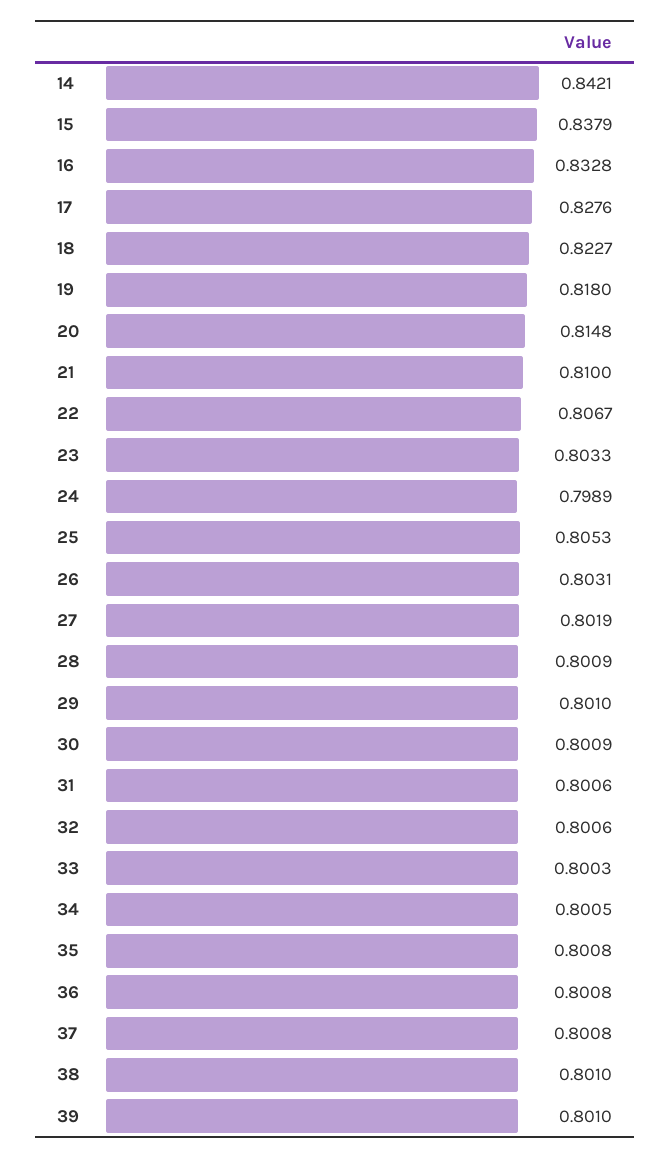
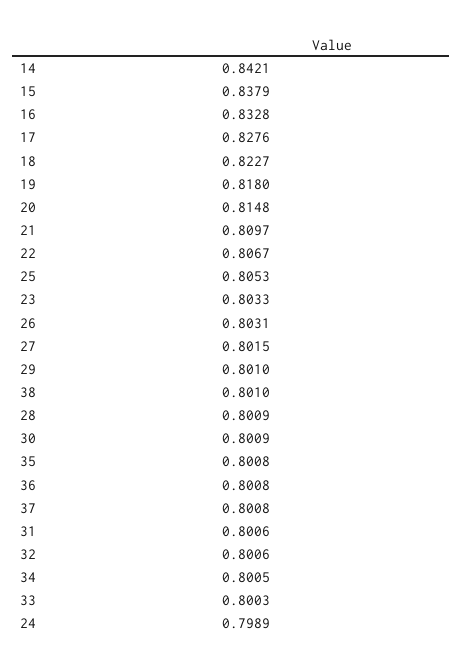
  {
    "14": 0.8421,
    "15": 0.8379,
    "16": 0.8328,
    "17": 0.8276,
    "18": 0.8227,
    "19": 0.818,
    "20": 0.8148,
-   "21": 0.81,
+   "21": 0.8097,
    "22": 0.8067,
    "23": 0.8033,
    "24": 0.7989,
    "25": 0.8053,
    "26": 0.8031,
-   "27": 0.8019,
+   "27": 0.8015,
    "28": 0.8009,
    "29": 0.801,
    "30": 0.8009,
    "31": 0.8006,
    "32": 0.8006,
    "33": 0.8003,
    "34": 0.8005,
    "35": 0.8008,
    "36": 0.8008,
    "37": 0.8008,
-   "38": 0.801,
+   "38": 0.801
-   "39": 0.801
  }

